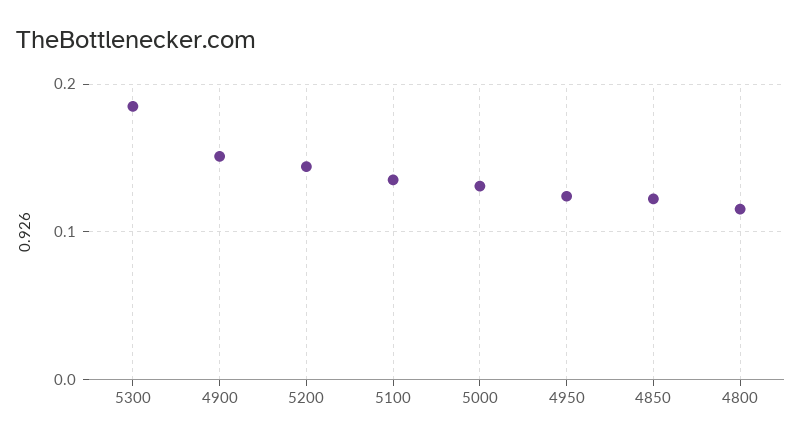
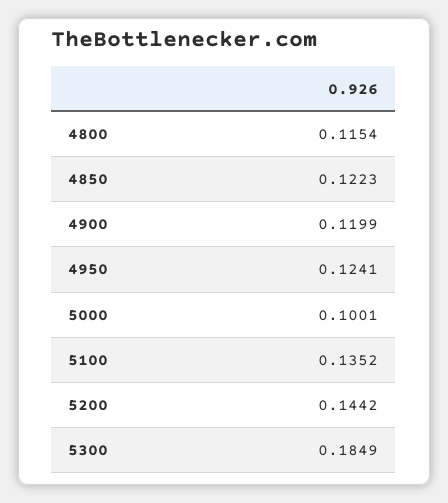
  {
    "5300": 0.1849,
-   "4900": 0.15,
+   "4900": 0.1199,
    "5200": 0.1442,
    "5100": 0.1352,
-   "5000": 0.13,
+   "5000": 0.1001,
    "4950": 0.1241,
    "4850": 0.1223,
    "4800": 0.1154
  }

